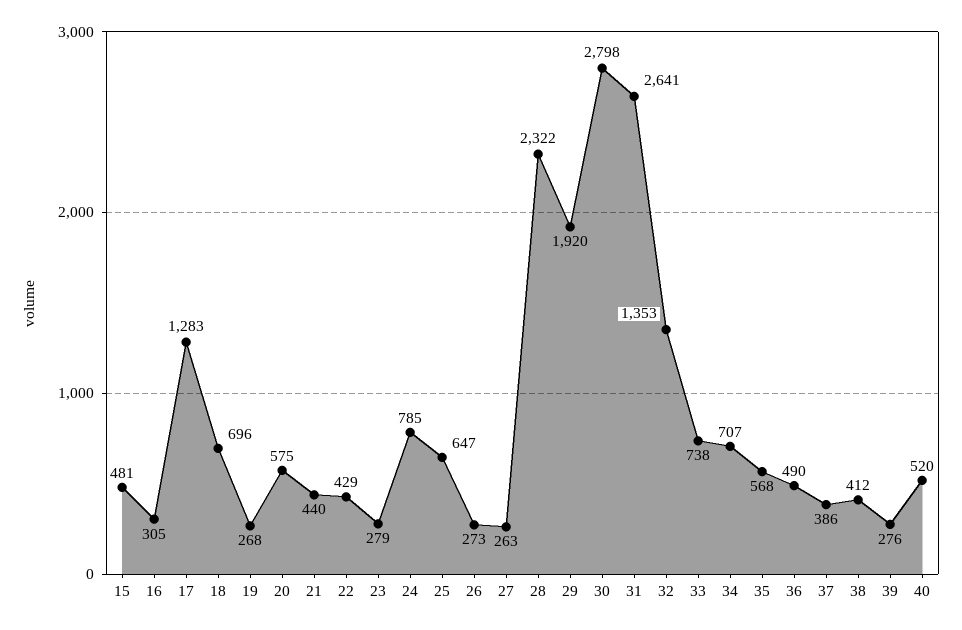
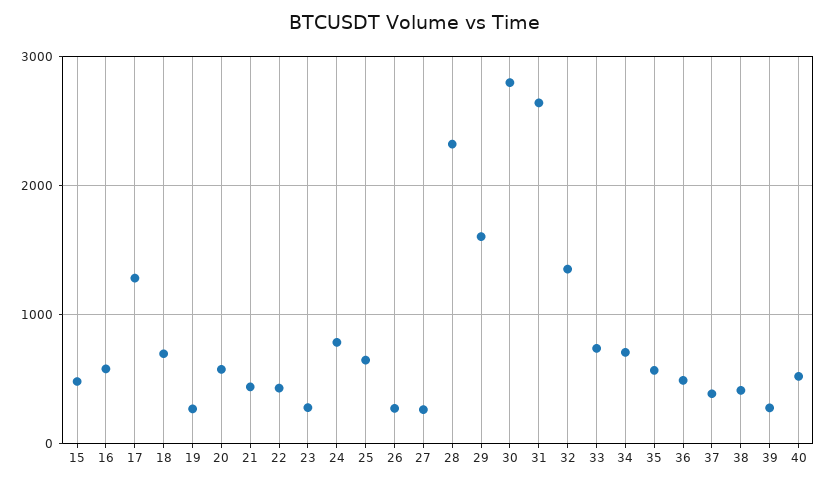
  {
    "15": 481,
-   "16": 305,
+   "16": 600,
    "17": 1283,
    "18": 696,
    "19": 268,
    "20": 575,
    "21": 440,
    "22": 429,
    "23": 279,
    "24": 785,
    "25": 647,
    "26": 273,
    "27": 263,
    "28": 2322,
-   "29": 1920,
+   "29": 1600,
    "30": 2798,
    "31": 2641,
    "32": 1353,
    "33": 738,
    "34": 707,
    "35": 568,
    "36": 490,
    "37": 386,
    "38": 412,
    "39": 276,
    "40": 520
  }

